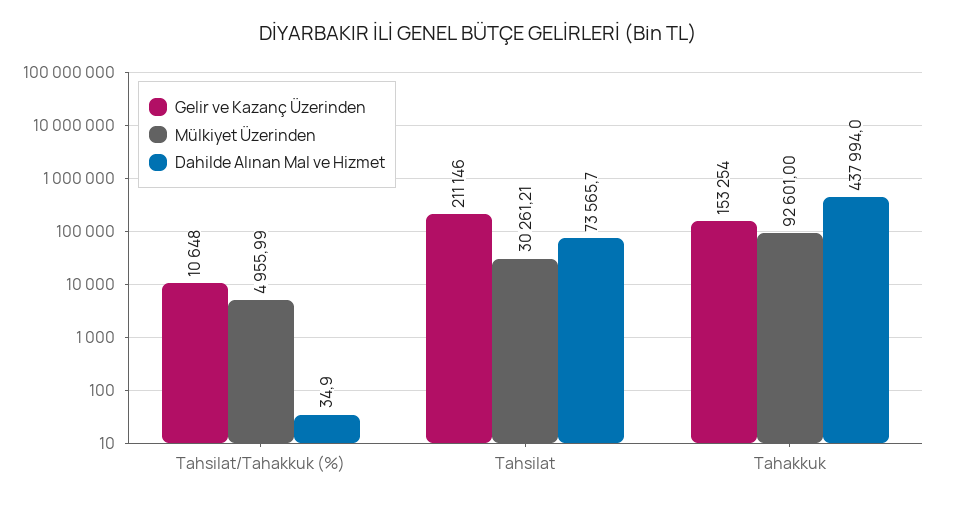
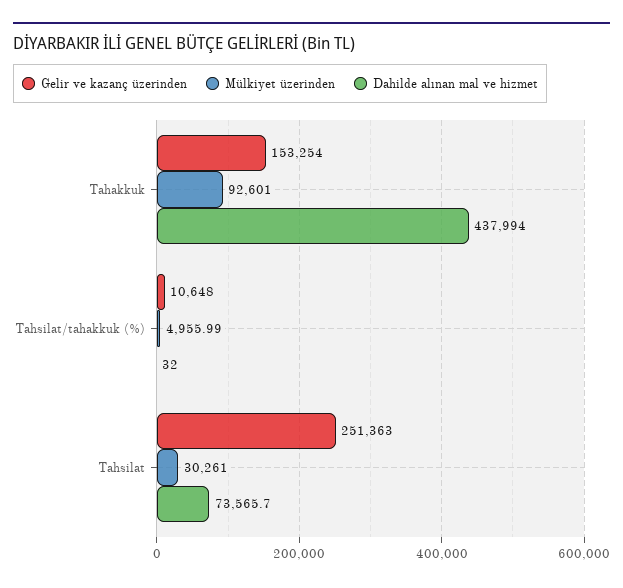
  {
    "Gelir ve Kazanç Üzerinden": {
      "Tahsilat/Tahakkuk (%)": 10648,
-     "Tahsilat": 211146,
+     "Tahsilat": 251363,
      "Tahakkuk": 153254
    },
    "Mülkiyet Üzerinden": {
      "Tahsilat/Tahakkuk (%)": 4955.99,
-     "Tahsilat": 30261.21,
+     "Tahsilat": 30261,
      "Tahakkuk": 92601
    },
    "Dahilde Alınan Mal ve Hizmet": {
-     "Tahsilat/Tahakkuk (%)": 34.9,
+     "Tahsilat/Tahakkuk (%)": 32,
      "Tahsilat": 73565.7,
      "Tahakkuk": 437994
    }
  }

